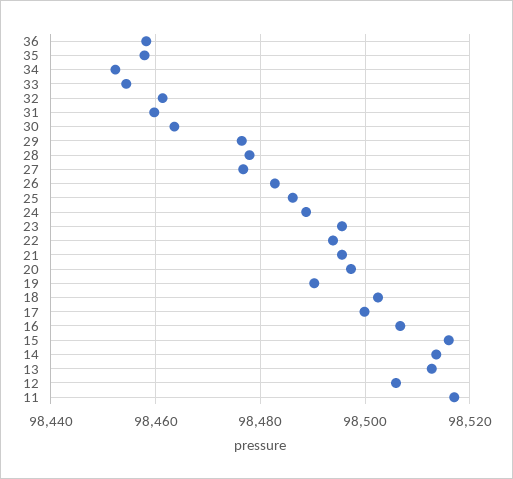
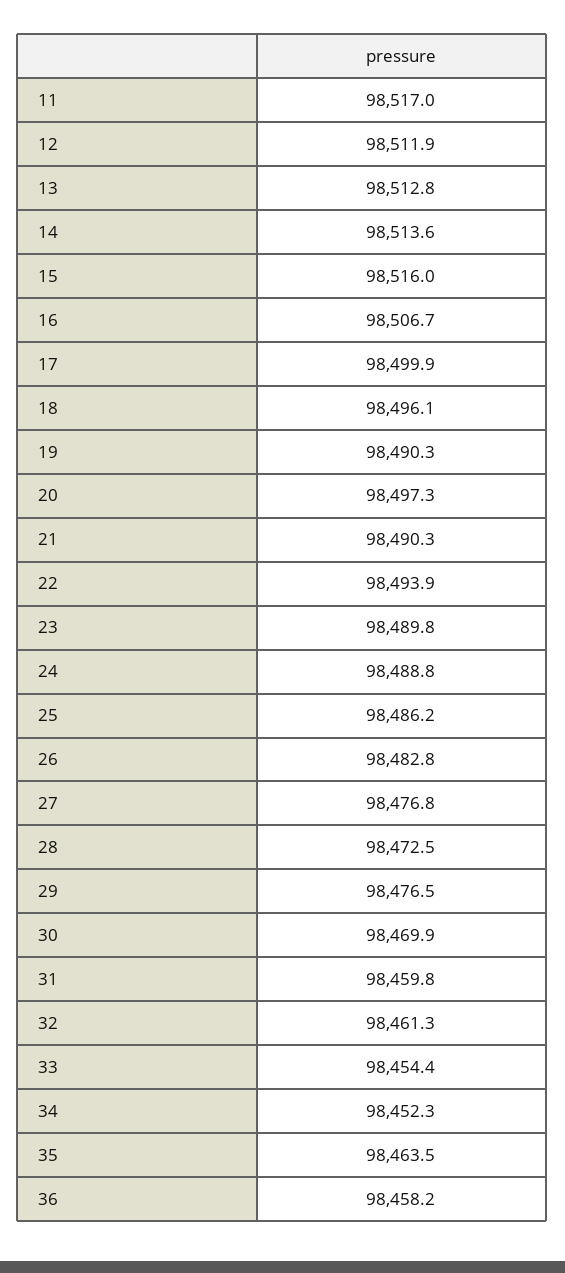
  {
    "36": 98458.2,
-   "35": 98458,
+   "35": 98463.5,
    "34": 98452.3,
    "33": 98454.4,
    "32": 98461.3,
    "31": 98459.8,
-   "30": 98464,
+   "30": 98469.9,
    "29": 98476.5,
-   "28": 98478,
+   "28": 98472.5,
    "27": 98476.8,
    "26": 98482.8,
    "25": 98486.2,
    "24": 98488.8,
-   "23": 98496,
+   "23": 98489.8,
    "22": 98493.9,
-   "21": 98496,
+   "21": 98490.3,
    "20": 98497.3,
    "19": 98490.3,
-   "18": 98502,
+   "18": 98496.1,
    "17": 98499.9,
    "16": 98506.7,
    "15": 98516,
    "14": 98513.6,
    "13": 98512.8,
-   "12": 98506,
+   "12": 98511.9,
    "11": 98517
  }

